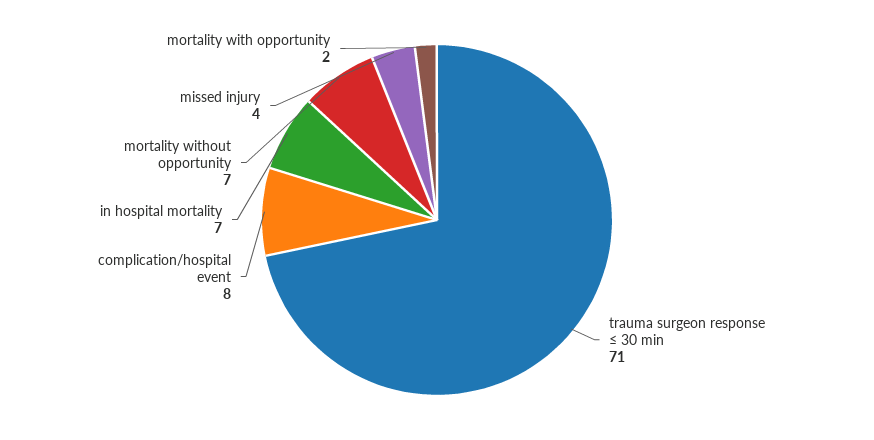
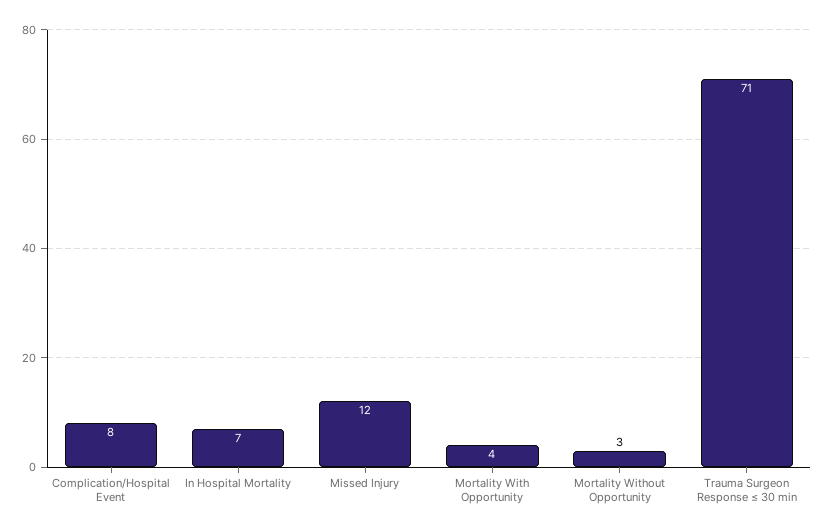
  {
    "trauma surgeon response ≤ 30 min": 71,
    "complication/hospital event": 8,
    "in hospital mortality": 7,
-   "mortality without opportunity": 7,
+   "mortality without opportunity": 3,
-   "missed injury": 4,
+   "missed injury": 12,
-   "mortality with opportunity": 2
+   "mortality with opportunity": 4
  }

